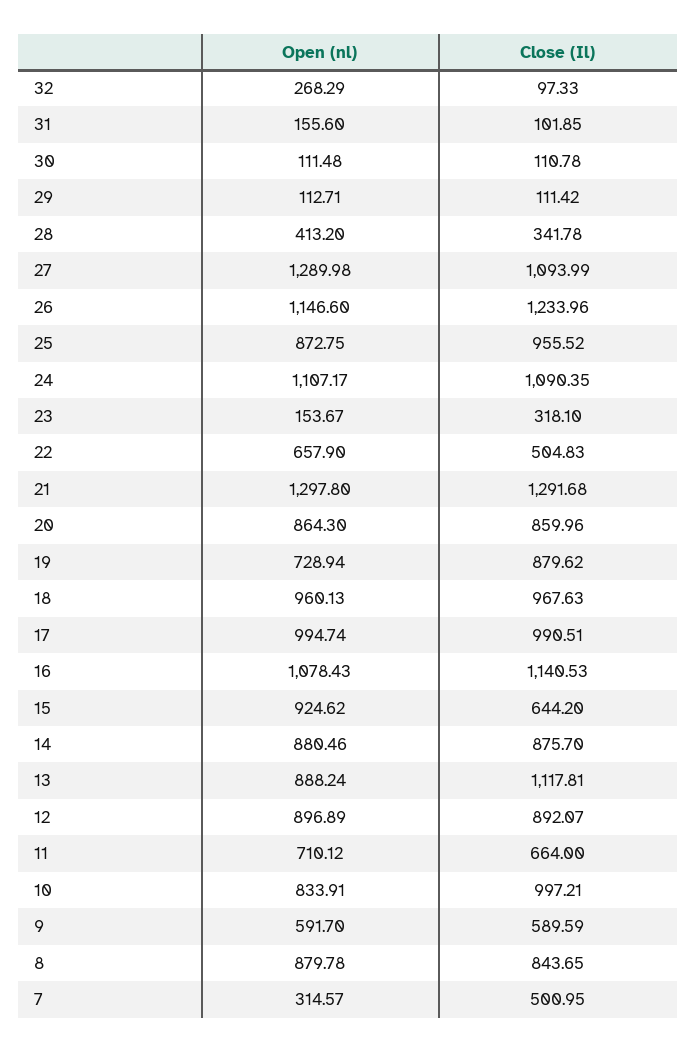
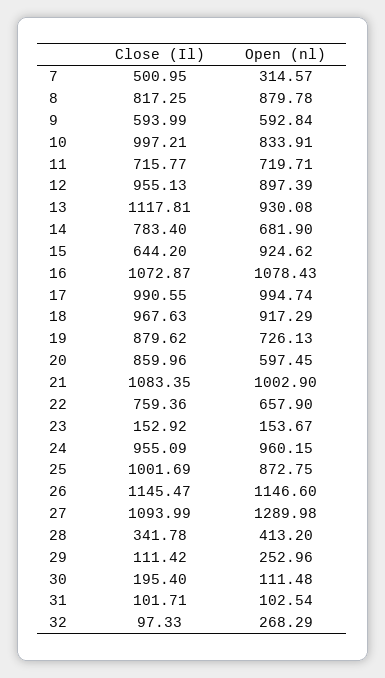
  {
    "Open (nl)": {
      "32": 268.29,
-     "31": 155.6,
+     "31": 102.54,
      "30": 111.48,
-     "29": 112.71,
+     "29": 252.96,
      "28": 413.2,
      "27": 1289.98,
      "26": 1146.6,
      "25": 872.75,
-     "24": 1107.17,
+     "24": 960.15,
      "23": 153.67,
      "22": 657.9,
-     "21": 1297.8,
+     "21": 1002.9,
-     "20": 864.3,
+     "20": 597.45,
-     "19": 728.94,
+     "19": 726.13,
-     "18": 960.13,
+     "18": 917.29,
      "17": 994.74,
      "16": 1078.43,
      "15": 924.62,
-     "14": 880.46,
+     "14": 681.9,
-     "13": 888.24,
+     "13": 930.08,
-     "12": 896.89,
+     "12": 897.39,
-     "11": 710.12,
+     "11": 719.71,
      "10": 833.91,
-     "9": 591.7,
+     "9": 592.84,
      "8": 879.78,
      "7": 314.57
    },
    "Close (Il)": {
      "32": 97.33,
-     "31": 101.85,
+     "31": 101.71,
-     "30": 110.78,
+     "30": 195.4,
      "29": 111.42,
      "28": 341.78,
      "27": 1093.99,
-     "26": 1233.96,
+     "26": 1145.47,
-     "25": 955.52,
+     "25": 1001.69,
-     "24": 1090.35,
+     "24": 955.09,
-     "23": 318.1,
+     "23": 152.92,
-     "22": 504.83,
+     "22": 759.36,
-     "21": 1291.68,
+     "21": 1083.35,
      "20": 859.96,
      "19": 879.62,
      "18": 967.63,
-     "17": 990.51,
+     "17": 990.55,
-     "16": 1140.53,
+     "16": 1072.87,
      "15": 644.2,
-     "14": 875.7,
+     "14": 783.4,
      "13": 1117.81,
-     "12": 892.07,
+     "12": 955.13,
-     "11": 664,
+     "11": 715.77,
      "10": 997.21,
-     "9": 589.59,
+     "9": 593.99,
-     "8": 843.65,
+     "8": 817.25,
      "7": 500.95
    }
  }

